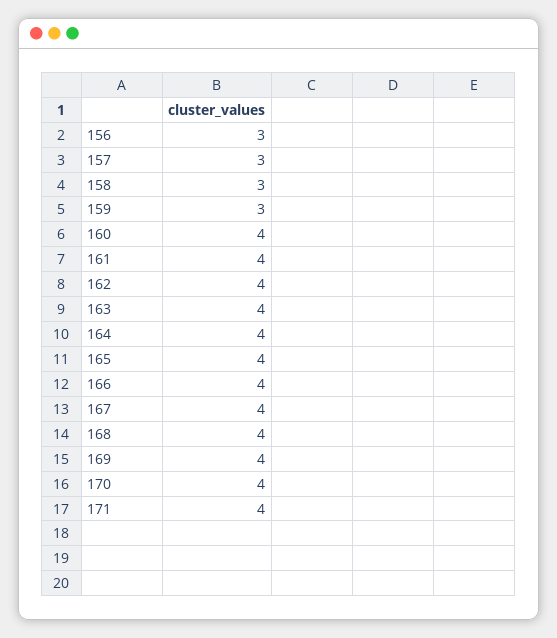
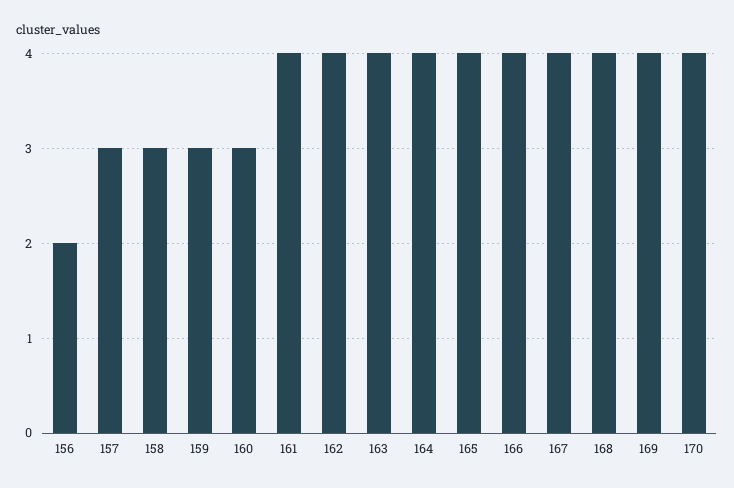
  {
-   "156": 3,
+   "156": 2,
    "157": 3,
    "158": 3,
    "159": 3,
-   "160": 4,
+   "160": 3,
    "161": 4,
    "162": 4,
    "163": 4,
    "164": 4,
    "165": 4,
    "166": 4,
    "167": 4,
    "168": 4,
    "169": 4,
-   "170": 4,
+   "170": 4
-   "171": 4
  }

